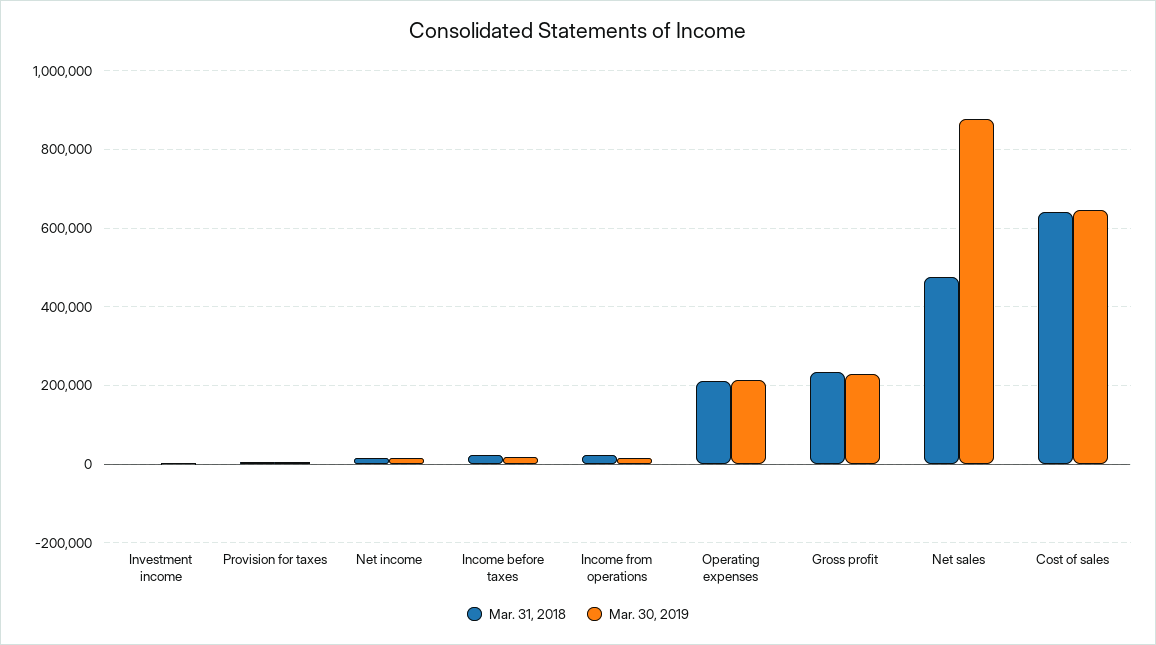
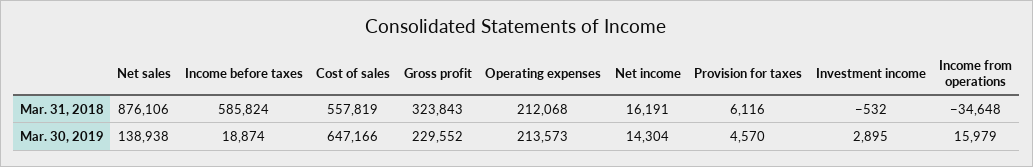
  {
    "Mar. 31, 2018": {
      "Investment income": -532,
      "Provision for taxes": 6116,
      "Net income": 16191,
-     "Income before taxes": 20000,
+     "Income before taxes": 585824,
-     "Income from operations": 20000,
+     "Income from operations": -34648,
      "Operating expenses": 212068,
-     "Gross profit": 240000,
+     "Gross profit": 323843,
-     "Net sales": 480000,
+     "Net sales": 876106,
-     "Cost of sales": 640000
+     "Cost of sales": 557819
    },
    "Mar. 30, 2019": {
      "Investment income": 2895,
      "Provision for taxes": 4570,
      "Net income": 14304,
      "Income before taxes": 18874,
      "Income from operations": 15979,
      "Operating expenses": 213573,
      "Gross profit": 229552,
-     "Net sales": 880000,
+     "Net sales": 138938,
      "Cost of sales": 647166
    }
  }

